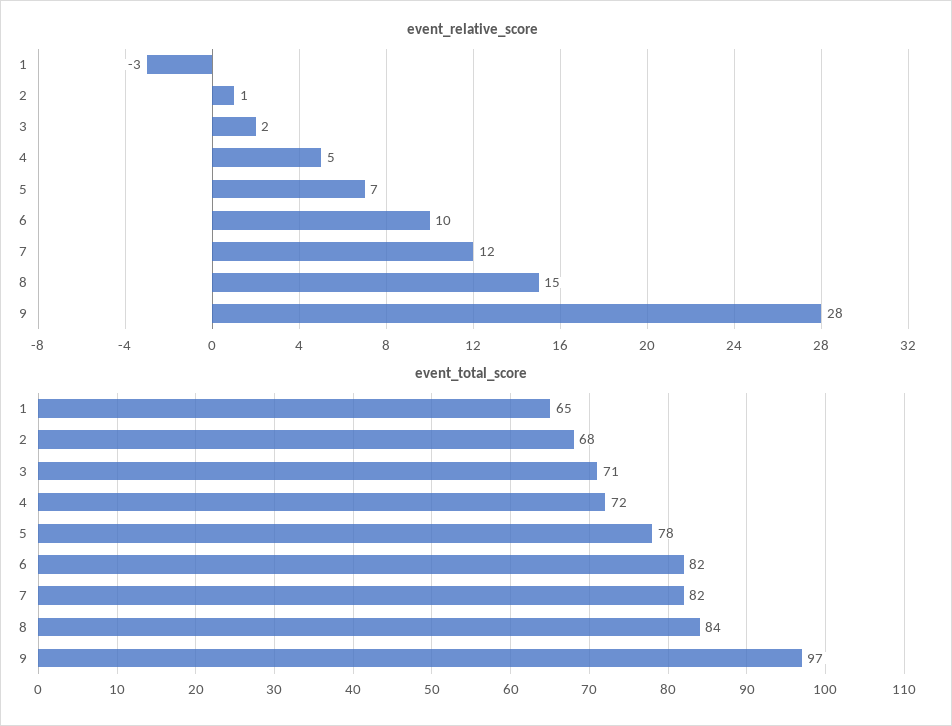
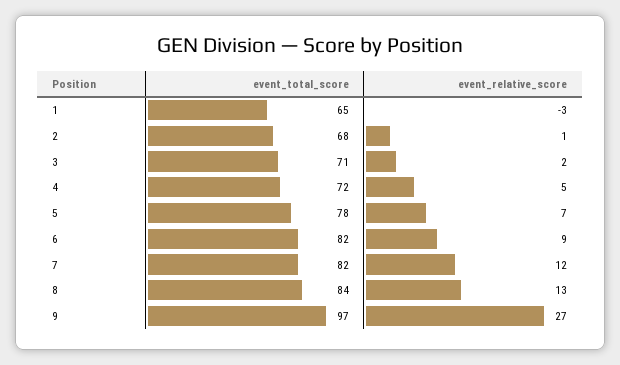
  {
    "event_relative_score": {
      "1": -3,
      "2": 1,
      "3": 2,
      "4": 5,
      "5": 7,
-     "6": 10,
+     "6": 9,
      "7": 12,
-     "8": 15,
+     "8": 13,
-     "9": 28
+     "9": 27
    },
    "event_total_score": {
      "1": 65,
      "2": 68,
      "3": 71,
      "4": 72,
      "5": 78,
      "6": 82,
      "7": 82,
      "8": 84,
      "9": 97
    }
  }

